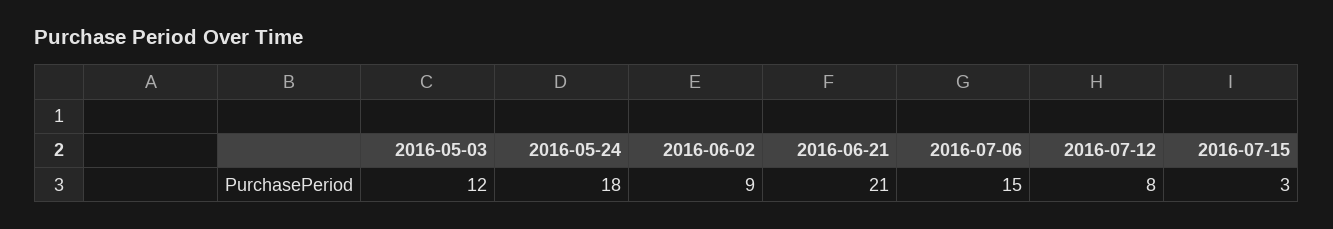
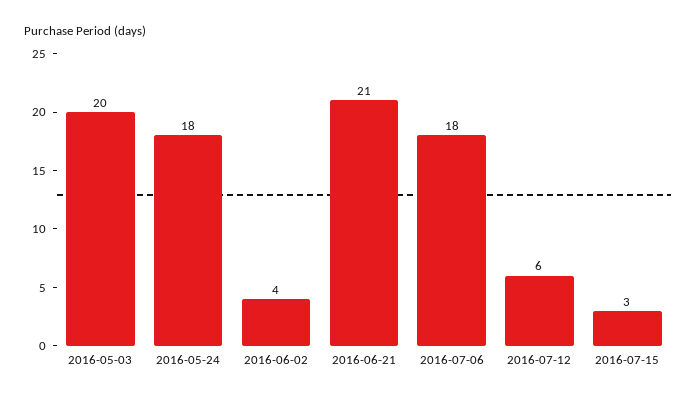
  {
-   "2016-05-03": 12,
+   "2016-05-03": 20,
    "2016-05-24": 18,
-   "2016-06-02": 9,
+   "2016-06-02": 4,
    "2016-06-21": 21,
-   "2016-07-06": 15,
+   "2016-07-06": 18,
-   "2016-07-12": 8,
+   "2016-07-12": 6,
    "2016-07-15": 3
  }

